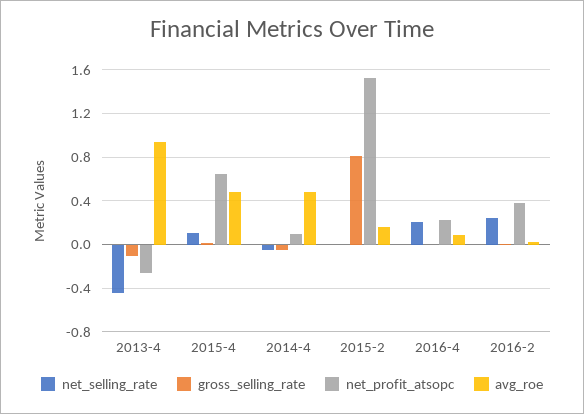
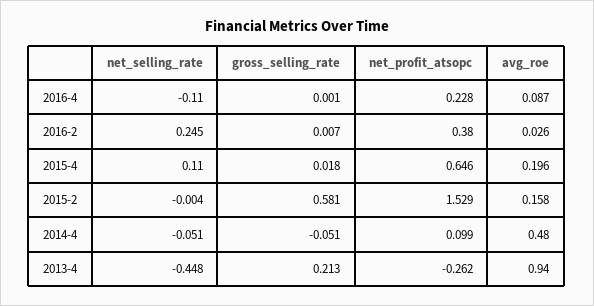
  {
    "net_selling_rate": {
      "2013-4": -0.448,
      "2015-4": 0.11,
      "2014-4": -0.051,
      "2015-2": -0.004,
-     "2016-4": 0.2,
+     "2016-4": -0.11,
      "2016-2": 0.245
    },
    "gross_selling_rate": {
-     "2013-4": -0.1,
+     "2013-4": 0.213,
      "2015-4": 0.018,
      "2014-4": -0.051,
-     "2015-2": 0.8,
+     "2015-2": 0.581,
      "2016-4": 0.001,
      "2016-2": 0.007
    },
    "net_profit_atsopc": {
      "2013-4": -0.262,
      "2015-4": 0.646,
      "2014-4": 0.099,
      "2015-2": 1.529,
      "2016-4": 0.228,
      "2016-2": 0.38
    },
    "avg_roe": {
      "2013-4": 0.94,
-     "2015-4": 0.5,
+     "2015-4": 0.196,
      "2014-4": 0.48,
      "2015-2": 0.158,
      "2016-4": 0.087,
      "2016-2": 0.026
    }
  }

